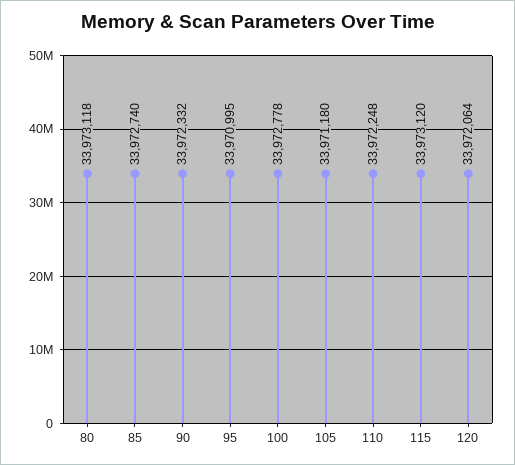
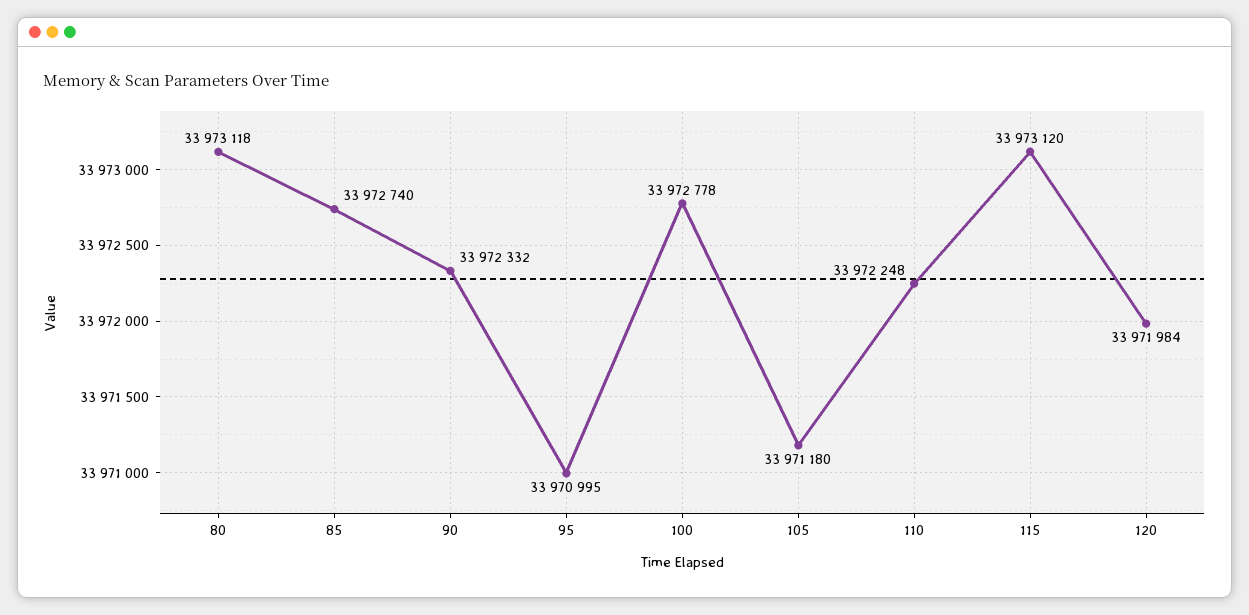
  {
    "80": 33973118,
    "85": 33972740,
    "90": 33972332,
    "95": 33970995,
    "100": 33972778,
    "105": 33971180,
    "110": 33972248,
    "115": 33973120,
-   "120": 33972064
+   "120": 33971984
  }

